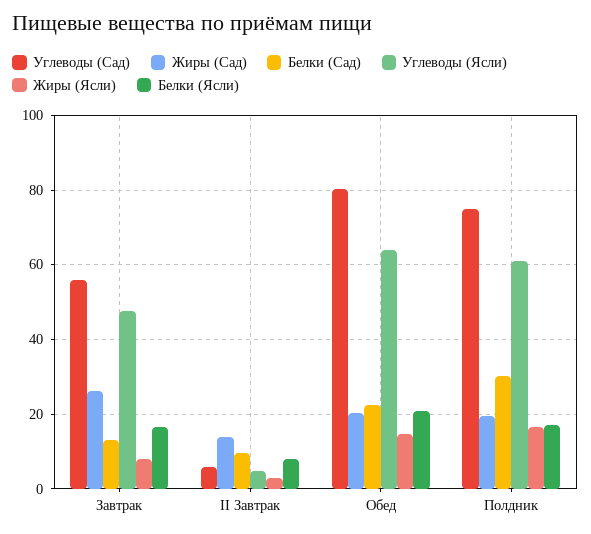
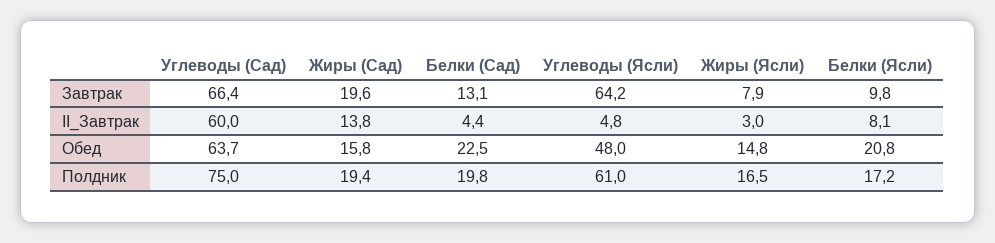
  {
    "Углеводы (Сад)": {
-     "Завтрак": 56,
+     "Завтрак": 66.4,
-     "II Завтрак": 6,
+     "II Завтрак": 60,
-     "Обед": 80,
+     "Обед": 63.7,
      "Полдник": 75
    },
    "Жиры (Сад)": {
-     "Завтрак": 26,
+     "Завтрак": 19.6,
      "II Завтрак": 13.8,
-     "Обед": 20,
+     "Обед": 15.8,
      "Полдник": 19.4
    },
    "Белки (Сад)": {
      "Завтрак": 13.1,
-     "II Завтрак": 10,
+     "II Завтрак": 4.4,
      "Обед": 22.5,
-     "Полдник": 30
+     "Полдник": 19.8
    },
    "Углеводы (Ясли)": {
-     "Завтрак": 48,
+     "Завтрак": 64.2,
      "II Завтрак": 4.8,
-     "Обед": 64,
+     "Обед": 48,
      "Полдник": 61
    },
    "Жиры (Ясли)": {
      "Завтрак": 7.9,
      "II Завтрак": 3,
      "Обед": 14.8,
      "Полдник": 16.5
    },
    "Белки (Ясли)": {
-     "Завтрак": 16,
+     "Завтрак": 9.8,
      "II Завтрак": 8.1,
      "Обед": 20.8,
      "Полдник": 17.2
    }
  }

